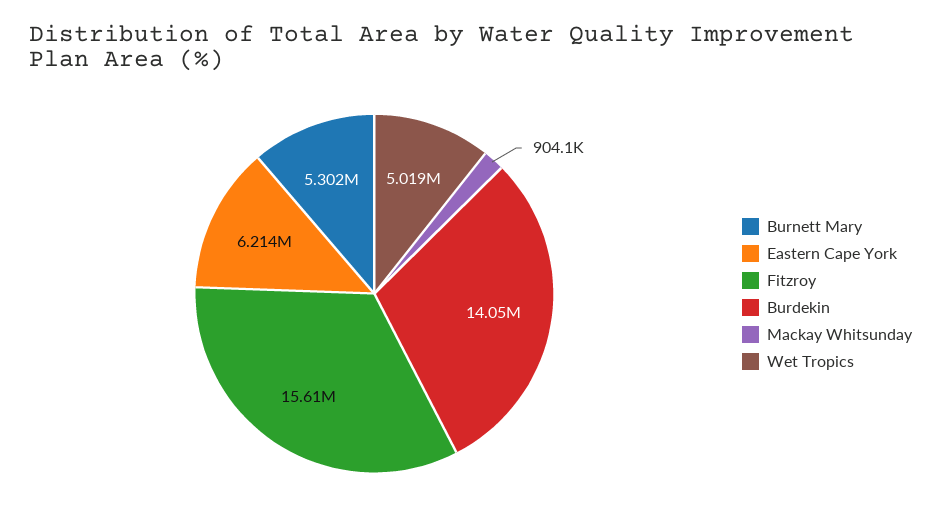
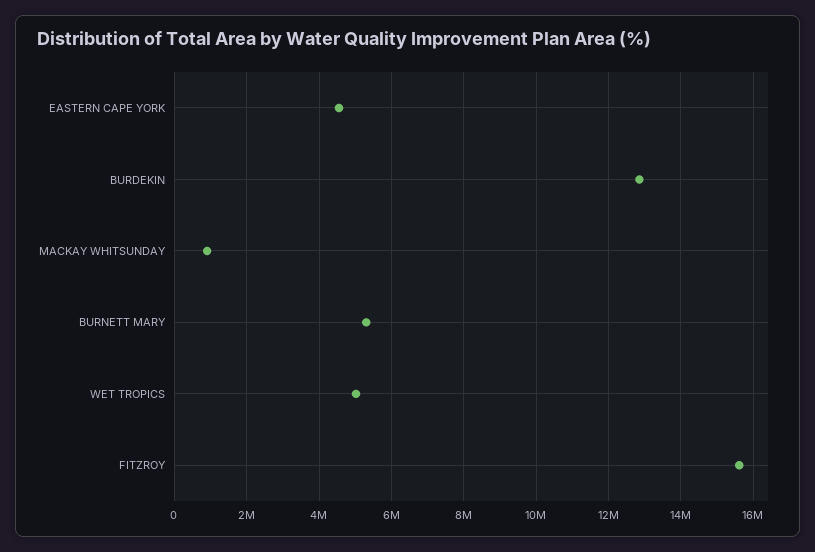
  {
    "Burnett Mary": 5302000,
-   "Eastern Cape York": 6214000,
+   "Eastern Cape York": 4600000,
    "Fitzroy": 15610000,
-   "Burdekin": 14050000,
+   "Burdekin": 12800000,
    "Mackay Whitsunday": 904100,
    "Wet Tropics": 5019000
  }

